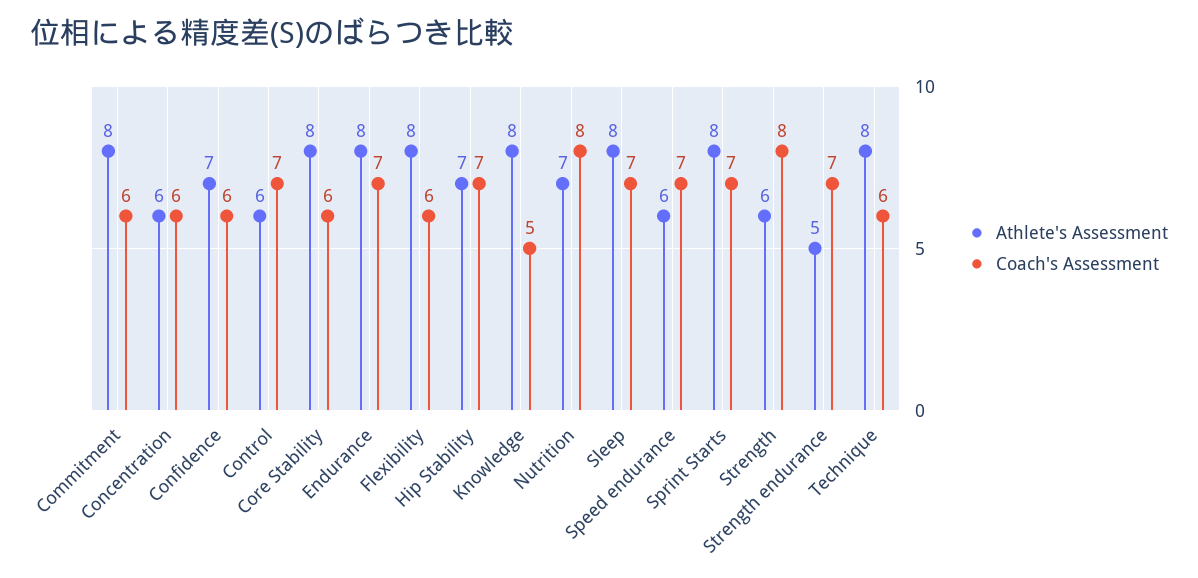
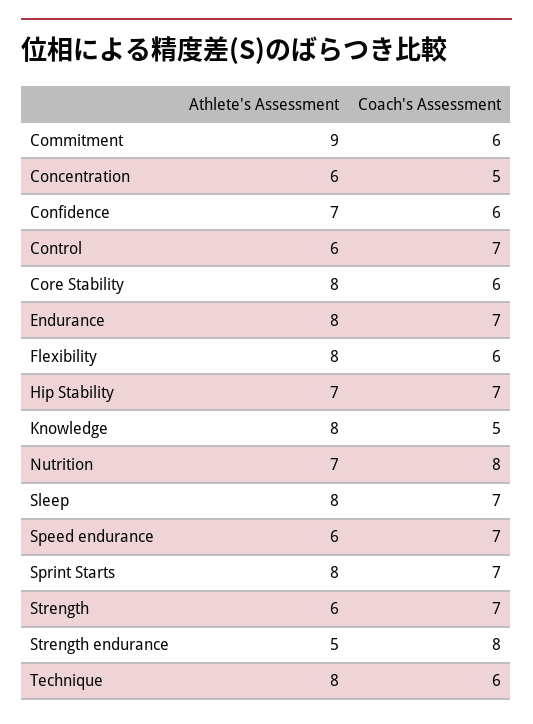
  {
    "Athlete's Assessment": {
-     "Commitment": 8,
+     "Commitment": 9,
      "Concentration": 6,
      "Confidence": 7,
      "Control": 6,
      "Core Stability": 8,
      "Endurance": 8,
      "Flexibility": 8,
      "Hip Stability": 7,
      "Knowledge": 8,
      "Nutrition": 7,
      "Sleep": 8,
      "Speed endurance": 6,
      "Sprint Starts": 8,
      "Strength": 6,
      "Strength endurance": 5,
      "Technique": 8
    },
    "Coach's Assessment": {
      "Commitment": 6,
-     "Concentration": 6,
+     "Concentration": 5,
      "Confidence": 6,
      "Control": 7,
      "Core Stability": 6,
      "Endurance": 7,
      "Flexibility": 6,
      "Hip Stability": 7,
      "Knowledge": 5,
      "Nutrition": 8,
      "Sleep": 7,
      "Speed endurance": 7,
      "Sprint Starts": 7,
-     "Strength": 8,
+     "Strength": 7,
-     "Strength endurance": 7,
+     "Strength endurance": 8,
      "Technique": 6
    }
  }

